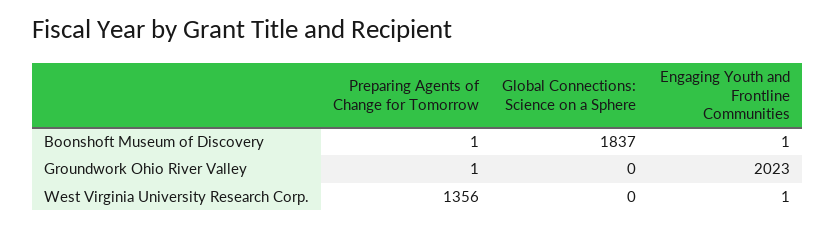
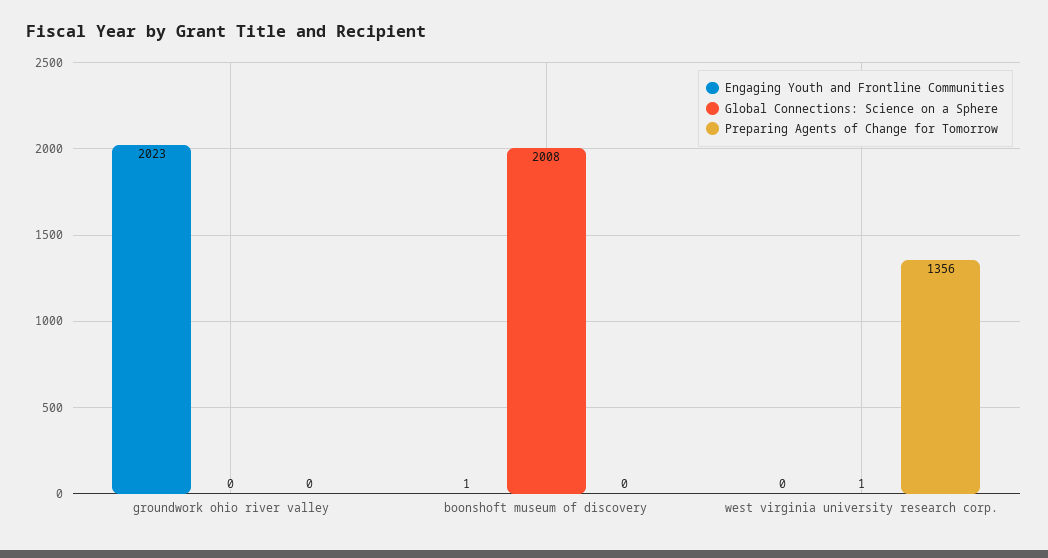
  {
    "Preparing Agents of Change for Tomorrow": {
-     "Boonshoft Museum of Discovery": 1,
+     "Boonshoft Museum of Discovery": 0,
-     "Groundwork Ohio River Valley": 1,
+     "Groundwork Ohio River Valley": 0,
      "West Virginia University Research Corp.": 1356
    },
    "Global Connections: Science on a Sphere": {
-     "Boonshoft Museum of Discovery": 1837,
+     "Boonshoft Museum of Discovery": 2008,
      "Groundwork Ohio River Valley": 0,
-     "West Virginia University Research Corp.": 0
+     "West Virginia University Research Corp.": 1
    },
    "Engaging Youth and Frontline Communities": {
      "Boonshoft Museum of Discovery": 1,
      "Groundwork Ohio River Valley": 2023,
-     "West Virginia University Research Corp.": 1
+     "West Virginia University Research Corp.": 0
    }
  }

